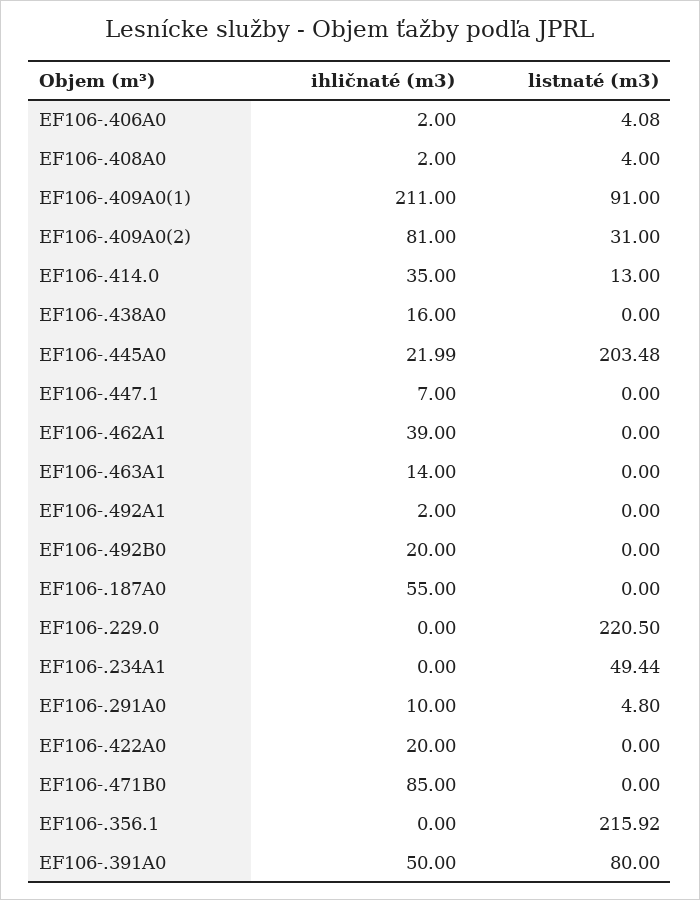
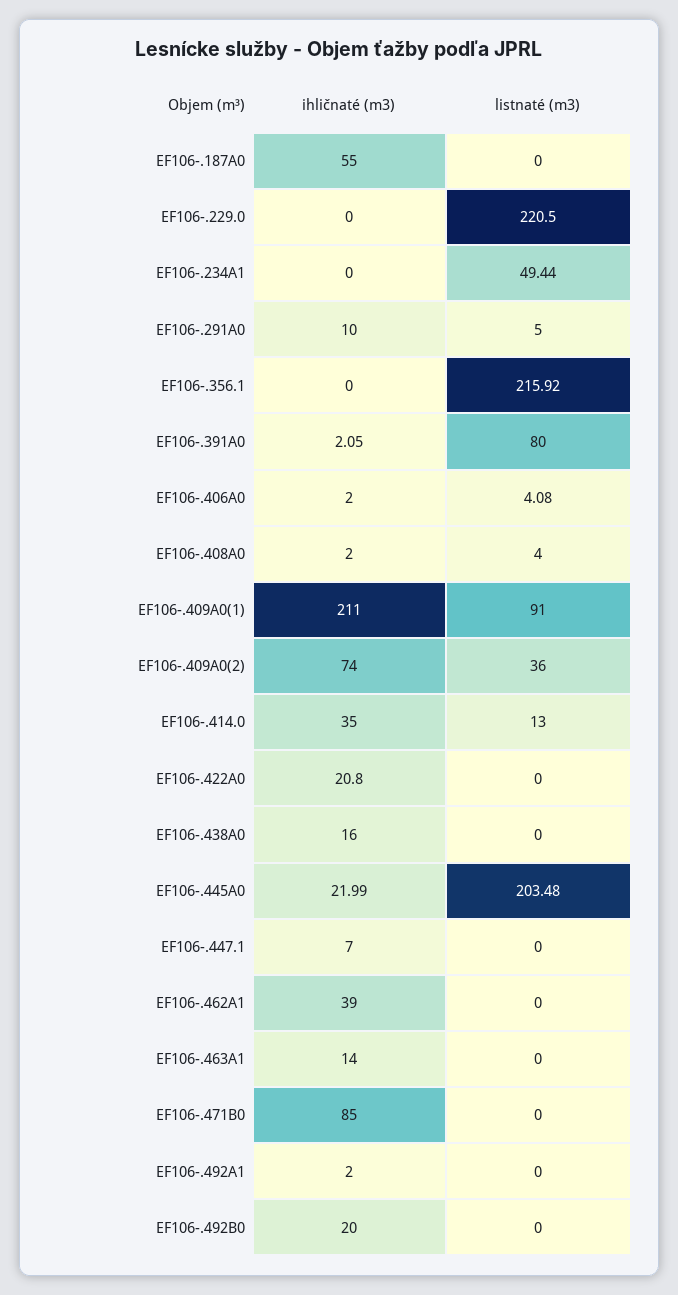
  {
    "ihličnaté (m3)": {
      "EF106-.406A0": 2,
      "EF106-.408A0": 2,
      "EF106-.409A0(1)": 211,
-     "EF106-.409A0(2)": 81,
+     "EF106-.409A0(2)": 74,
      "EF106-.414.0": 35,
      "EF106-.438A0": 16,
      "EF106-.445A0": 21.99,
      "EF106-.447.1": 7,
      "EF106-.462A1": 39,
      "EF106-.463A1": 14,
      "EF106-.492A1": 2,
      "EF106-.492B0": 20,
      "EF106-.187A0": 55,
      "EF106-.229.0": 0,
      "EF106-.234A1": 0,
      "EF106-.291A0": 10,
-     "EF106-.422A0": 20,
+     "EF106-.422A0": 20.8,
      "EF106-.471B0": 85,
      "EF106-.356.1": 0,
-     "EF106-.391A0": 50
+     "EF106-.391A0": 2.05
    },
    "listnaté (m3)": {
      "EF106-.406A0": 4.08,
      "EF106-.408A0": 4,
      "EF106-.409A0(1)": 91,
-     "EF106-.409A0(2)": 31,
+     "EF106-.409A0(2)": 36,
      "EF106-.414.0": 13,
      "EF106-.438A0": 0,
      "EF106-.445A0": 203.48,
      "EF106-.447.1": 0,
      "EF106-.462A1": 0,
      "EF106-.463A1": 0,
      "EF106-.492A1": 0,
      "EF106-.492B0": 0,
      "EF106-.187A0": 0,
      "EF106-.229.0": 220.5,
      "EF106-.234A1": 49.44,
-     "EF106-.291A0": 4.8,
+     "EF106-.291A0": 5,
      "EF106-.422A0": 0,
      "EF106-.471B0": 0,
      "EF106-.356.1": 215.92,
      "EF106-.391A0": 80
    }
  }

